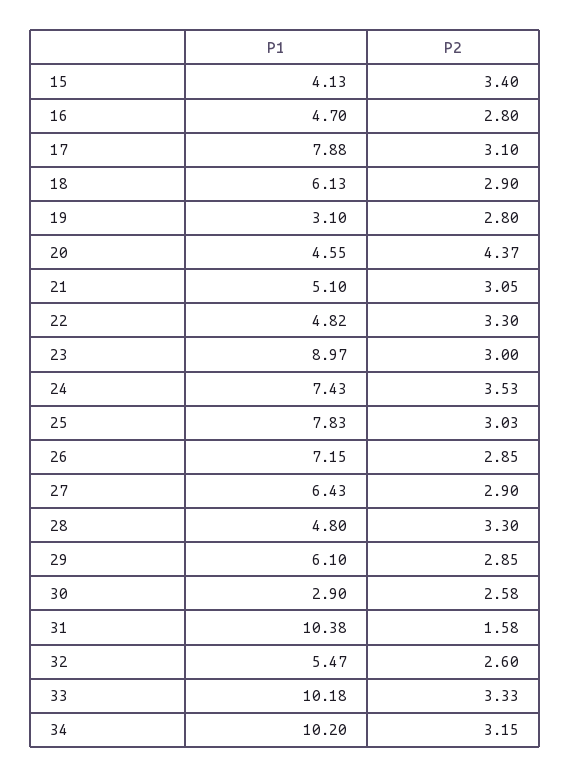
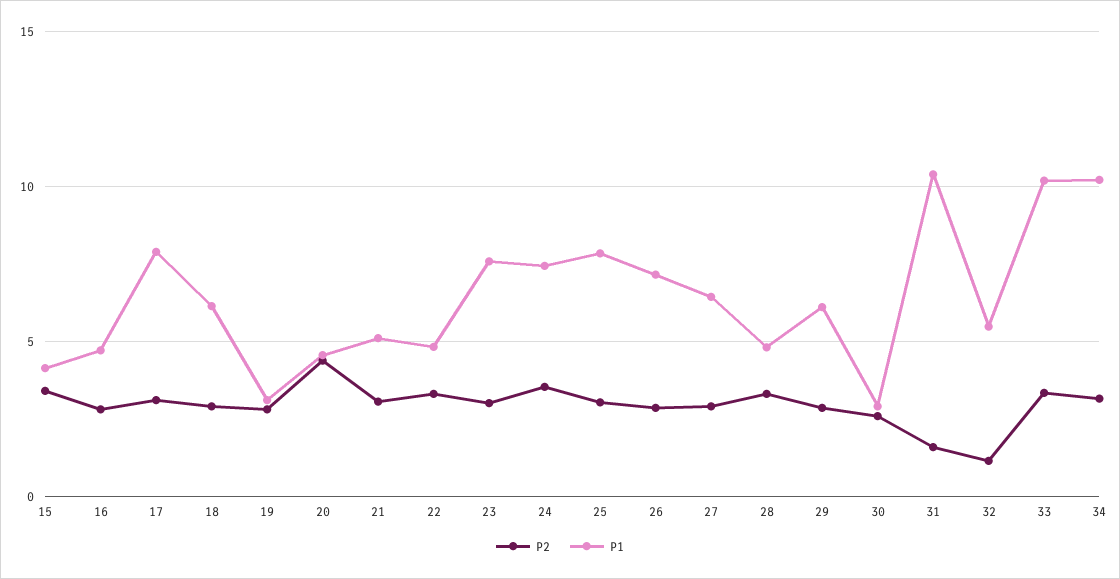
  {
    "P1": {
      "15": 4.13,
      "16": 4.7,
      "17": 7.88,
      "18": 6.13,
      "19": 3.1,
      "20": 4.55,
      "21": 5.1,
      "22": 4.82,
-     "23": 8.97,
+     "23": 7.5,
      "24": 7.43,
      "25": 7.83,
      "26": 7.15,
      "27": 6.43,
      "28": 4.8,
      "29": 6.1,
      "30": 2.9,
      "31": 10.38,
      "32": 5.47,
      "33": 10.18,
      "34": 10.2
    },
    "P2": {
      "15": 3.4,
      "16": 2.8,
      "17": 3.1,
      "18": 2.9,
      "19": 2.8,
      "20": 4.37,
      "21": 3.05,
      "22": 3.3,
      "23": 3,
      "24": 3.53,
      "25": 3.03,
      "26": 2.85,
      "27": 2.9,
      "28": 3.3,
      "29": 2.85,
      "30": 2.58,
      "31": 1.58,
-     "32": 2.6,
+     "32": 1,
      "33": 3.33,
      "34": 3.15
    }
  }

